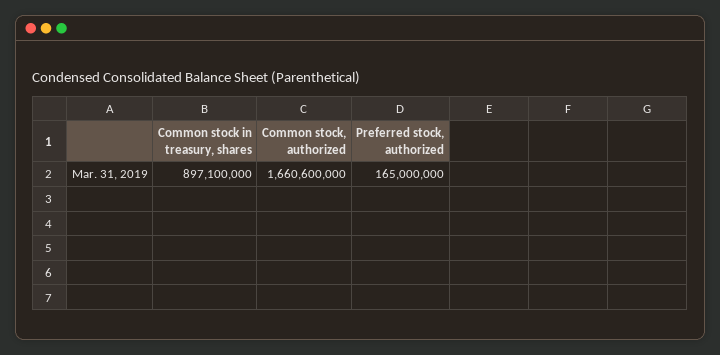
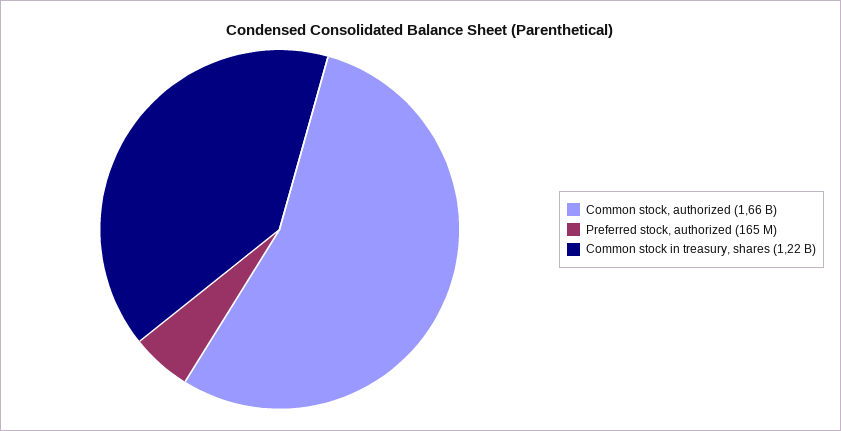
  {
-   "Common stock in treasury, shares": 897100000,
+   "Common stock in treasury, shares": 1220000000,
    "Common stock, authorized": 1660600000,
    "Preferred stock, authorized": 165000000
  }

